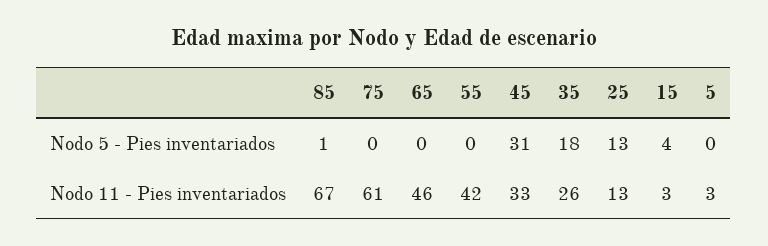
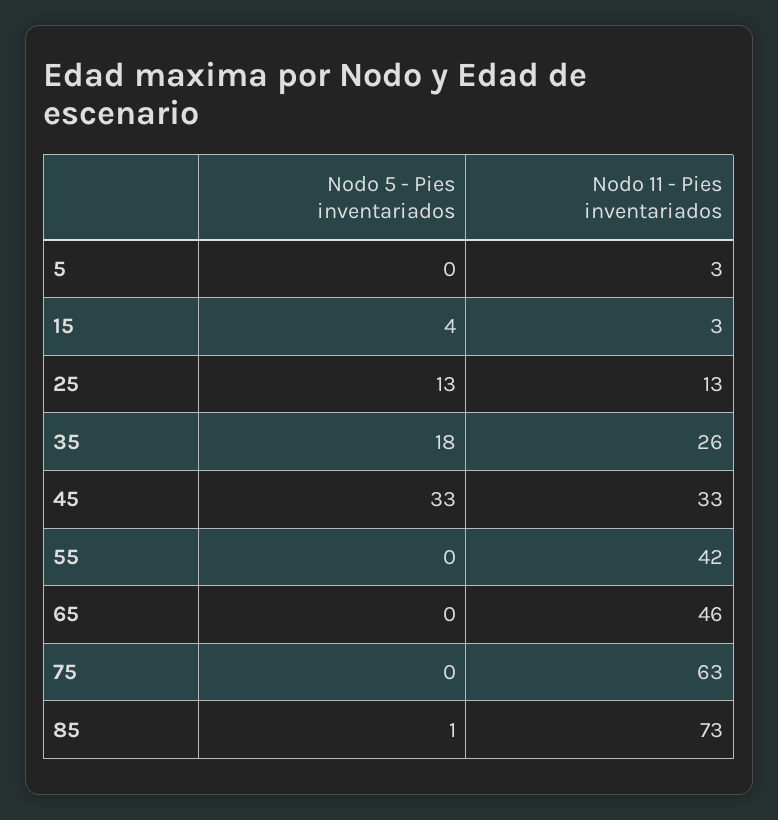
  {
    "85": {
      "Nodo 5 - Pies inventariados": 1,
-     "Nodo 11 - Pies inventariados": 67
+     "Nodo 11 - Pies inventariados": 73
    },
    "75": {
      "Nodo 5 - Pies inventariados": 0,
-     "Nodo 11 - Pies inventariados": 61
+     "Nodo 11 - Pies inventariados": 63
    },
    "65": {
      "Nodo 5 - Pies inventariados": 0,
      "Nodo 11 - Pies inventariados": 46
    },
    "55": {
      "Nodo 5 - Pies inventariados": 0,
      "Nodo 11 - Pies inventariados": 42
    },
    "45": {
-     "Nodo 5 - Pies inventariados": 31,
+     "Nodo 5 - Pies inventariados": 33,
      "Nodo 11 - Pies inventariados": 33
    },
    "35": {
      "Nodo 5 - Pies inventariados": 18,
      "Nodo 11 - Pies inventariados": 26
    },
    "25": {
      "Nodo 5 - Pies inventariados": 13,
      "Nodo 11 - Pies inventariados": 13
    },
    "15": {
      "Nodo 5 - Pies inventariados": 4,
      "Nodo 11 - Pies inventariados": 3
    },
    "5": {
      "Nodo 5 - Pies inventariados": 0,
      "Nodo 11 - Pies inventariados": 3
    }
  }

